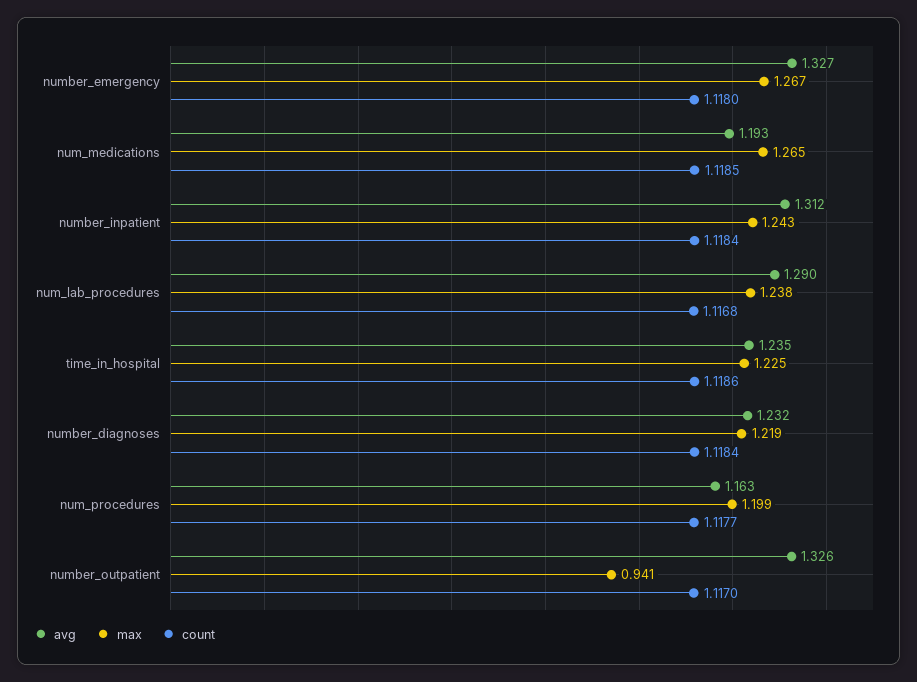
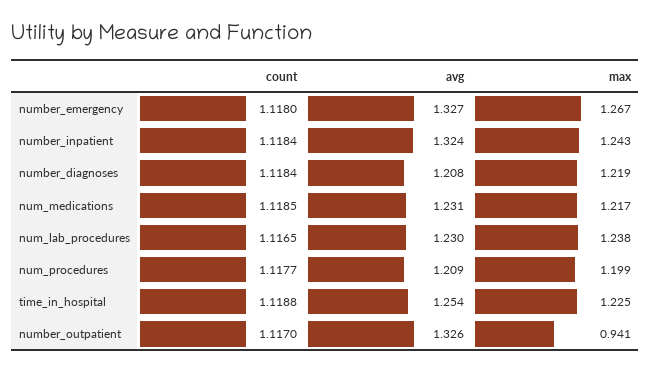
  {
    "avg": {
      "number_emergency": 1.327,
-     "num_medications": 1.193,
+     "num_medications": 1.231,
-     "number_inpatient": 1.312,
+     "number_inpatient": 1.324,
-     "num_lab_procedures": 1.29,
+     "num_lab_procedures": 1.23,
-     "time_in_hospital": 1.235,
+     "time_in_hospital": 1.254,
-     "number_diagnoses": 1.232,
+     "number_diagnoses": 1.208,
-     "num_procedures": 1.163,
+     "num_procedures": 1.209,
      "number_outpatient": 1.326
    },
    "max": {
      "number_emergency": 1.267,
-     "num_medications": 1.265,
+     "num_medications": 1.217,
      "number_inpatient": 1.243,
      "num_lab_procedures": 1.238,
      "time_in_hospital": 1.225,
      "number_diagnoses": 1.219,
      "num_procedures": 1.199,
      "number_outpatient": 0.941
    },
    "count": {
      "number_emergency": 1.118,
      "num_medications": 1.1185,
      "number_inpatient": 1.1184,
-     "num_lab_procedures": 1.1168,
+     "num_lab_procedures": 1.1165,
-     "time_in_hospital": 1.1186,
+     "time_in_hospital": 1.1188,
      "number_diagnoses": 1.1184,
      "num_procedures": 1.1177,
      "number_outpatient": 1.117
    }
  }

